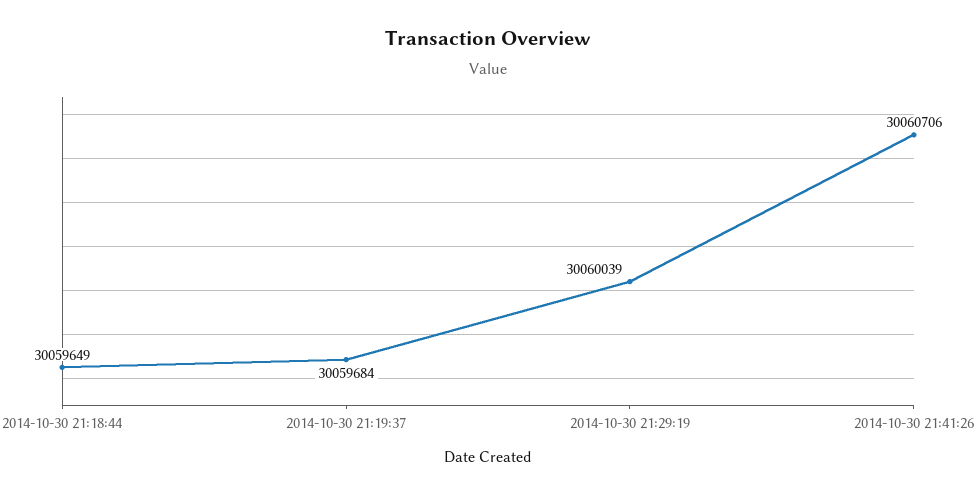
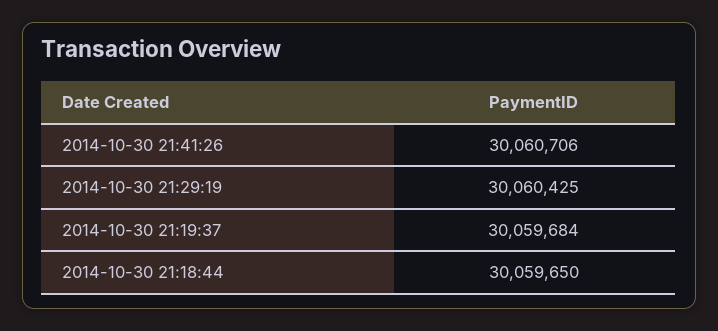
  {
-   "2014-10-30 21:18:44": 30059649,
+   "2014-10-30 21:18:44": 30059650,
    "2014-10-30 21:19:37": 30059684,
-   "2014-10-30 21:29:19": 30060039,
+   "2014-10-30 21:29:19": 30060425,
    "2014-10-30 21:41:26": 30060706
  }

